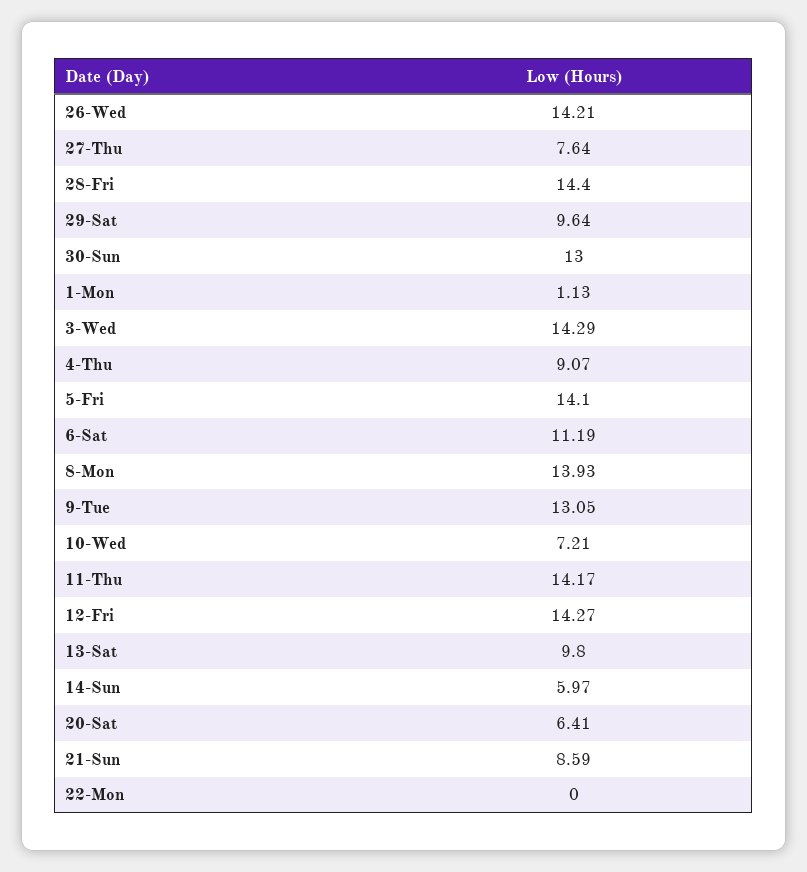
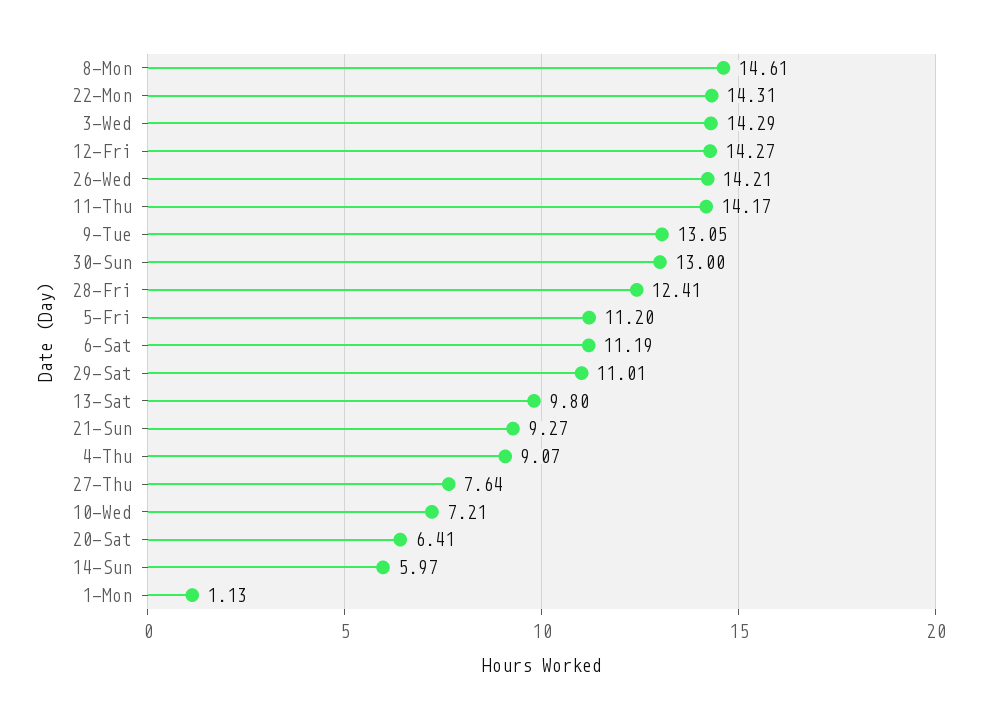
  {
    "26-Wed": 14.21,
    "27-Thu": 7.64,
-   "28-Fri": 14.4,
+   "28-Fri": 12.41,
-   "29-Sat": 9.64,
+   "29-Sat": 11.01,
    "30-Sun": 13,
    "1-Mon": 1.13,
    "3-Wed": 14.29,
    "4-Thu": 9.07,
-   "5-Fri": 14.1,
+   "5-Fri": 11.2,
    "6-Sat": 11.19,
-   "8-Mon": 13.93,
+   "8-Mon": 14.61,
    "9-Tue": 13.05,
    "10-Wed": 7.21,
    "11-Thu": 14.17,
    "12-Fri": 14.27,
    "13-Sat": 9.8,
    "14-Sun": 5.97,
    "20-Sat": 6.41,
-   "21-Sun": 8.59,
+   "21-Sun": 9.27,
-   "22-Mon": 0
+   "22-Mon": 14.31
  }

